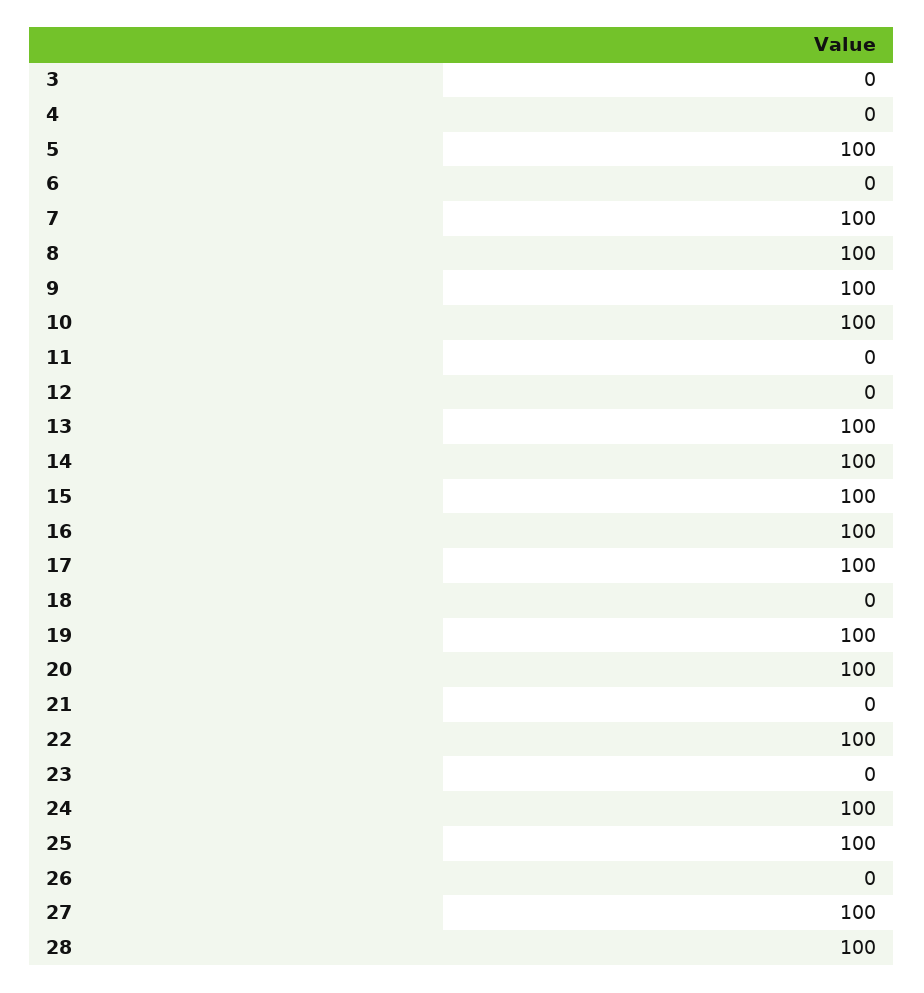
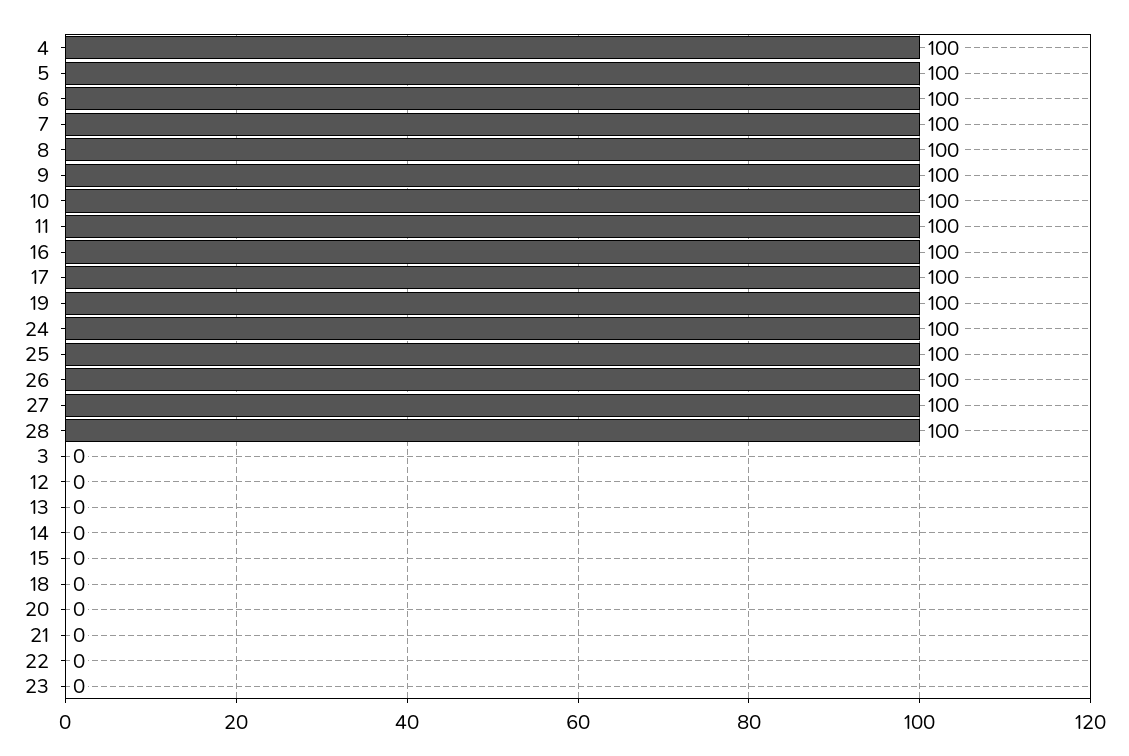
  {
    "3": 0,
-   "4": 0,
+   "4": 100,
    "5": 100,
-   "6": 0,
+   "6": 100,
    "7": 100,
    "8": 100,
    "9": 100,
    "10": 100,
-   "11": 0,
+   "11": 100,
    "12": 0,
-   "13": 100,
+   "13": 0,
-   "14": 100,
+   "14": 0,
-   "15": 100,
+   "15": 0,
    "16": 100,
    "17": 100,
    "18": 0,
    "19": 100,
-   "20": 100,
+   "20": 0,
    "21": 0,
-   "22": 100,
+   "22": 0,
    "23": 0,
    "24": 100,
    "25": 100,
-   "26": 0,
+   "26": 100,
    "27": 100,
    "28": 100
  }

